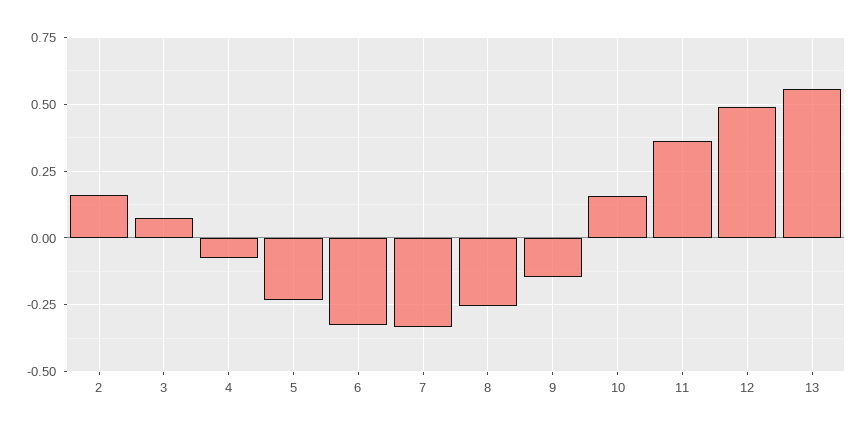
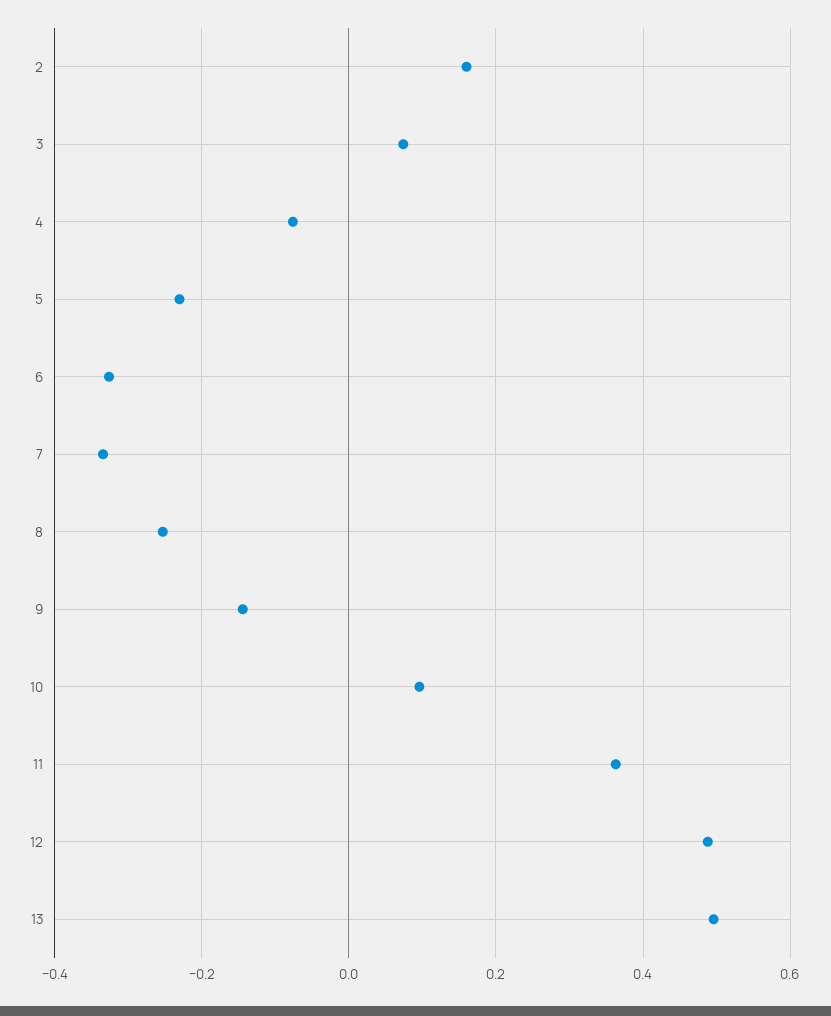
  {
    "2": 0.16,
    "3": 0.08,
    "4": -0.08,
    "5": -0.24,
    "6": -0.32,
    "7": -0.34,
    "8": -0.26,
    "9": -0.14,
-   "10": 0.15,
+   "10": 0.1,
    "11": 0.36,
    "12": 0.48,
-   "13": 0.55
+   "13": 0.5
  }

